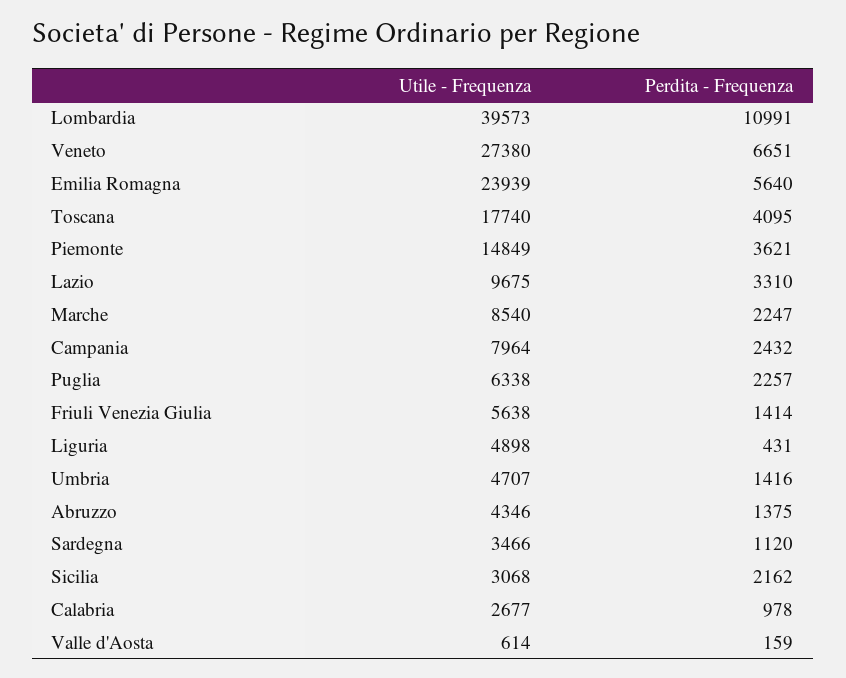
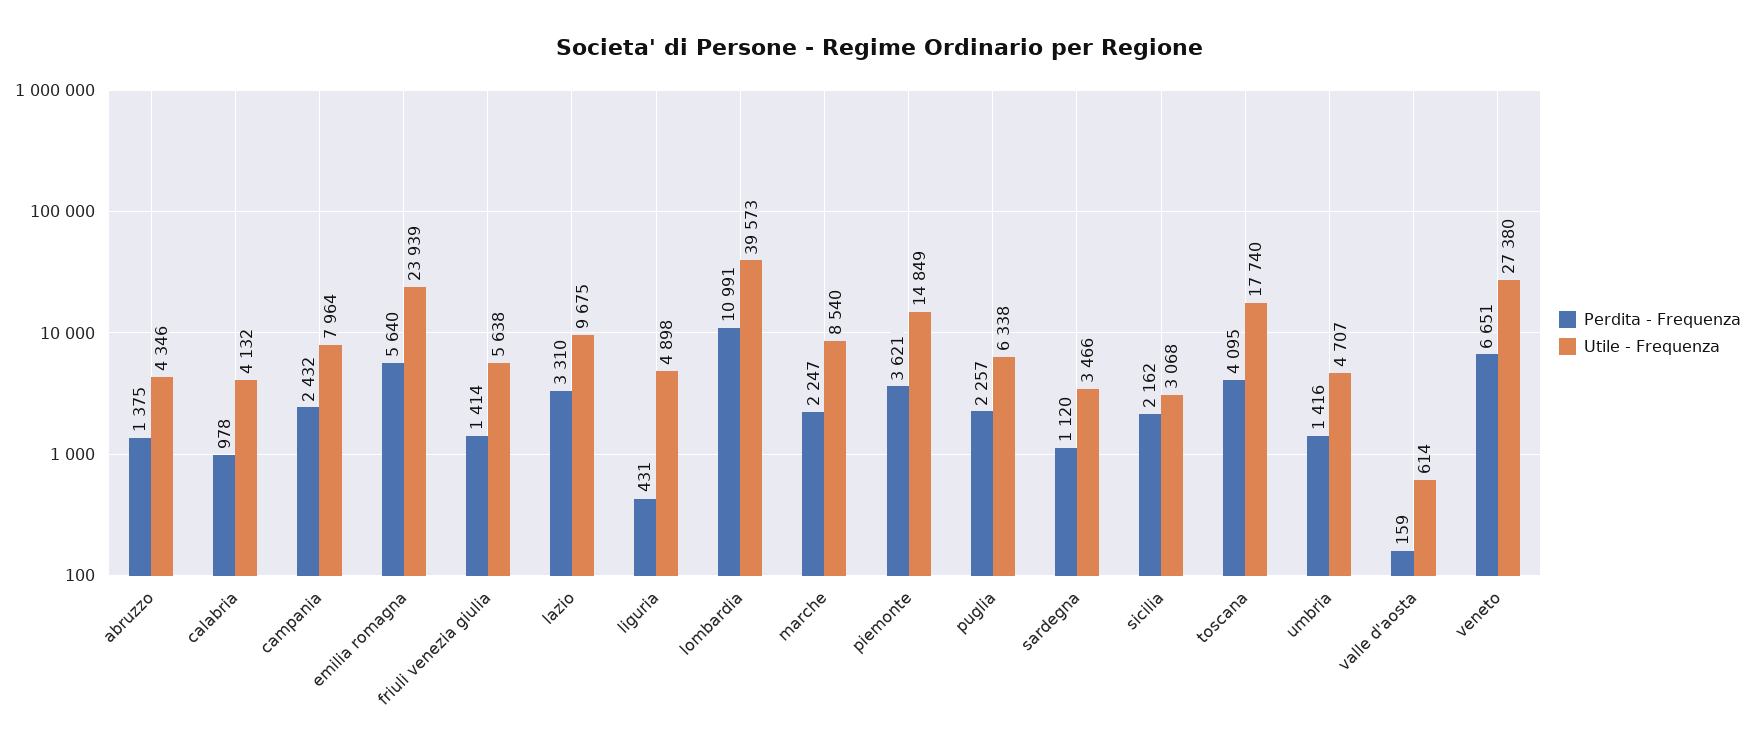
  {
    "Utile - Frequenza": {
      "Lombardia": 39573,
      "Veneto": 27380,
      "Emilia Romagna": 23939,
      "Toscana": 17740,
      "Piemonte": 14849,
      "Lazio": 9675,
      "Marche": 8540,
      "Campania": 7964,
      "Puglia": 6338,
      "Friuli Venezia Giulia": 5638,
      "Liguria": 4898,
      "Umbria": 4707,
      "Abruzzo": 4346,
      "Sardegna": 3466,
      "Sicilia": 3068,
-     "Calabria": 2677,
+     "Calabria": 4132,
      "Valle d'Aosta": 614
    },
    "Perdita - Frequenza": {
      "Lombardia": 10991,
      "Veneto": 6651,
      "Emilia Romagna": 5640,
      "Toscana": 4095,
      "Piemonte": 3621,
      "Lazio": 3310,
      "Marche": 2247,
      "Campania": 2432,
      "Puglia": 2257,
      "Friuli Venezia Giulia": 1414,
      "Liguria": 431,
      "Umbria": 1416,
      "Abruzzo": 1375,
      "Sardegna": 1120,
      "Sicilia": 2162,
      "Calabria": 978,
      "Valle d'Aosta": 159
    }
  }

